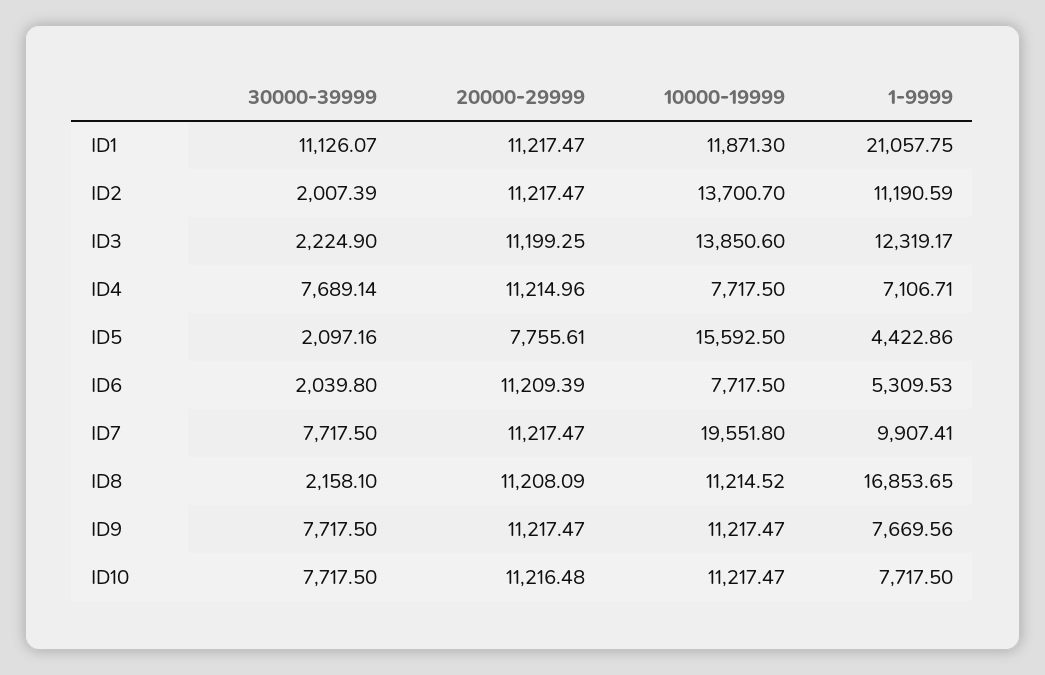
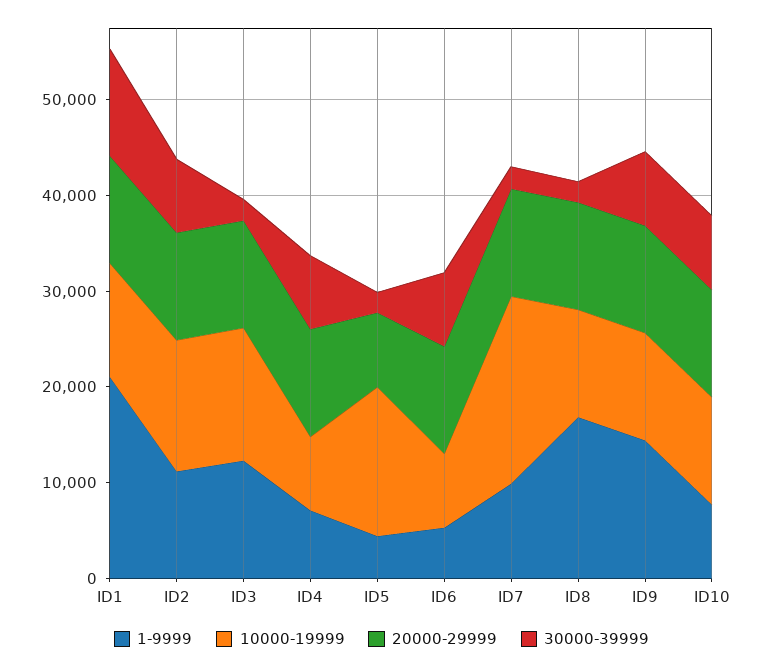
  {
    "30000-39999": {
      "ID1": 11126.07,
-     "ID2": 2007.39,
+     "ID2": 8000,
      "ID3": 2224.9,
      "ID4": 7689.14,
      "ID5": 2097.16,
-     "ID6": 2039.8,
+     "ID6": 8000,
-     "ID7": 7717.5,
+     "ID7": 2000,
      "ID8": 2158.1,
      "ID9": 7717.5,
      "ID10": 7717.5
    },
    "20000-29999": {
      "ID1": 11217.47,
      "ID2": 11217.47,
      "ID3": 11199.25,
      "ID4": 11214.96,
      "ID5": 7755.61,
      "ID6": 11209.39,
      "ID7": 11217.47,
      "ID8": 11208.09,
      "ID9": 11217.47,
      "ID10": 11216.48
    },
    "10000-19999": {
      "ID1": 11871.3,
      "ID2": 13700.7,
      "ID3": 13850.6,
      "ID4": 7717.5,
      "ID5": 15592.5,
      "ID6": 7717.5,
      "ID7": 19551.8,
      "ID8": 11214.52,
      "ID9": 11217.47,
      "ID10": 11217.47
    },
    "1-9999": {
      "ID1": 21057.75,
      "ID2": 11190.59,
      "ID3": 12319.17,
      "ID4": 7106.71,
      "ID5": 4422.86,
      "ID6": 5309.53,
      "ID7": 9907.41,
      "ID8": 16853.65,
-     "ID9": 7669.56,
+     "ID9": 14000,
      "ID10": 7717.5
    }
  }

